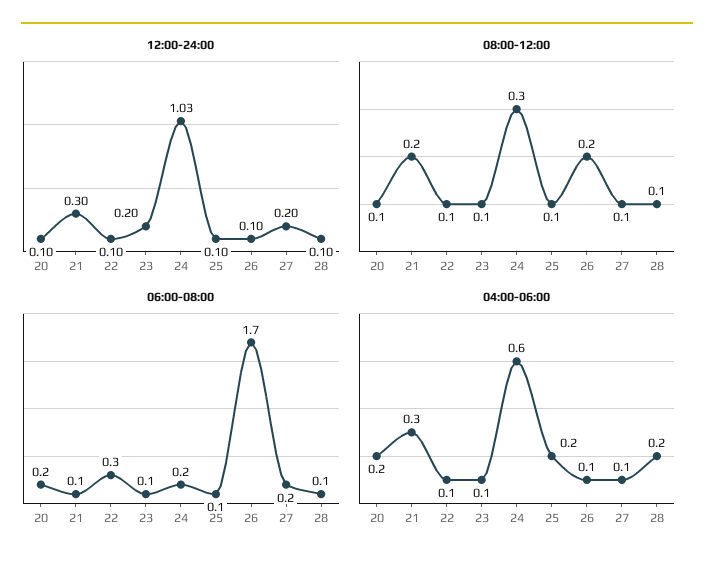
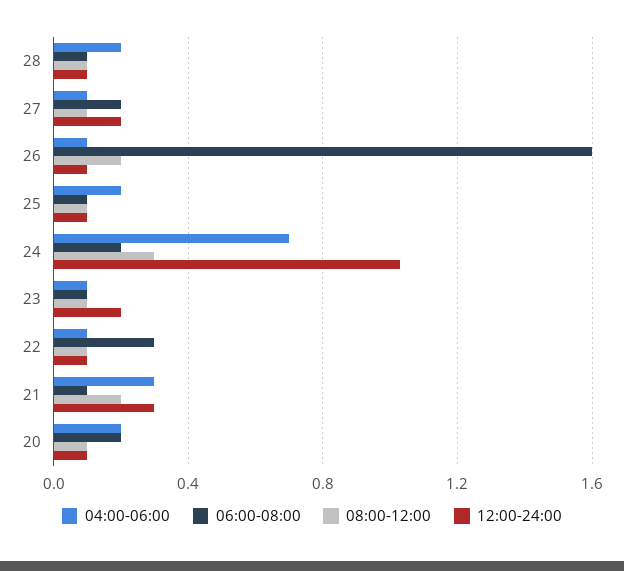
  {
    "12:00-24:00": {
      "20": 0.1,
      "21": 0.3,
      "22": 0.1,
      "23": 0.2,
      "24": 1.03,
      "25": 0.1,
      "26": 0.1,
      "27": 0.2,
      "28": 0.1
    },
    "08:00-12:00": {
      "20": 0.1,
      "21": 0.2,
      "22": 0.1,
      "23": 0.1,
      "24": 0.3,
      "25": 0.1,
      "26": 0.2,
      "27": 0.1,
      "28": 0.1
    },
    "06:00-08:00": {
      "20": 0.2,
      "21": 0.1,
      "22": 0.3,
      "23": 0.1,
      "24": 0.2,
      "25": 0.1,
-     "26": 1.7,
+     "26": 1.6,
      "27": 0.2,
      "28": 0.1
    },
    "04:00-06:00": {
      "20": 0.2,
      "21": 0.3,
      "22": 0.1,
      "23": 0.1,
-     "24": 0.6,
+     "24": 0.7,
      "25": 0.2,
      "26": 0.1,
      "27": 0.1,
      "28": 0.2
    }
  }

